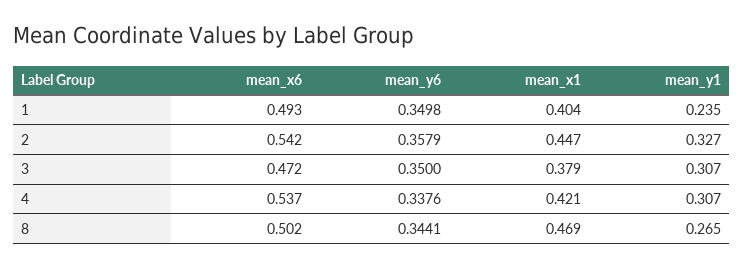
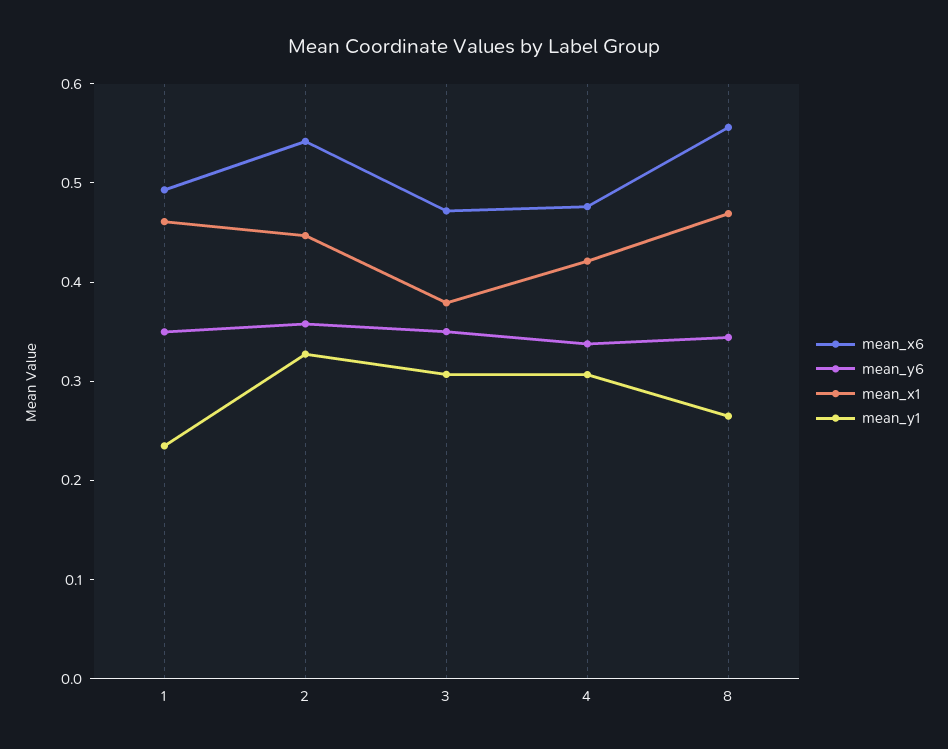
  {
    "mean_x6": {
      "1": 0.493,
      "2": 0.542,
      "3": 0.472,
-     "4": 0.537,
+     "4": 0.48,
-     "8": 0.502
+     "8": 0.56
    },
    "mean_y6": {
      "1": 0.3498,
      "2": 0.3579,
      "3": 0.35,
      "4": 0.3376,
      "8": 0.3441
    },
    "mean_x1": {
-     "1": 0.404,
+     "1": 0.46,
      "2": 0.447,
      "3": 0.379,
      "4": 0.421,
      "8": 0.469
    },
    "mean_y1": {
      "1": 0.235,
      "2": 0.327,
      "3": 0.307,
      "4": 0.307,
      "8": 0.265
    }
  }

